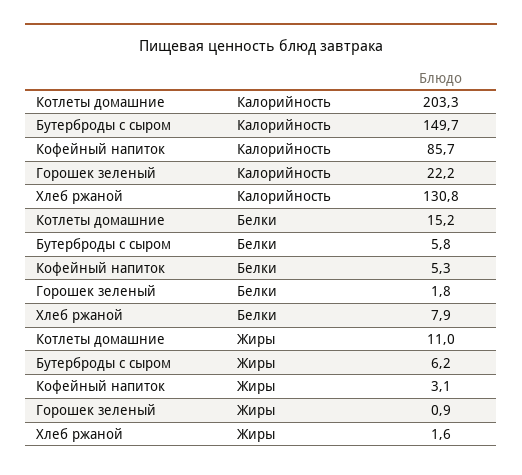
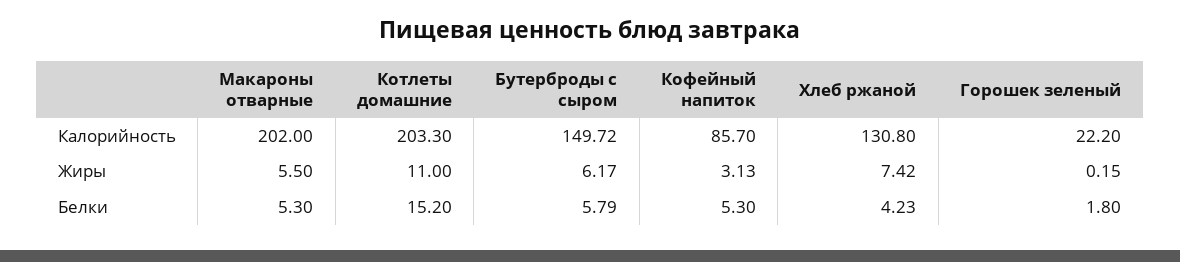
  {
    "Котлеты домашние": {
      "Калорийность": 203.3,
      "Белки": 15.2,
      "Жиры": 11
    },
    "Бутерброды с сыром": {
      "Калорийность": 149.72,
      "Белки": 5.79,
      "Жиры": 6.17
    },
    "Кофейный напиток": {
      "Калорийность": 85.7,
      "Белки": 5.3,
      "Жиры": 3.13
    },
    "Горошек зеленый": {
      "Калорийность": 22.2,
      "Белки": 1.8,
-     "Жиры": 0.9
+     "Жиры": 0.15
    },
    "Хлеб ржаной": {
      "Калорийность": 130.8,
-     "Белки": 7.9,
+     "Белки": 4.23,
-     "Жиры": 1.6
+     "Жиры": 7.42
-   }
+   },
+   "Макароны отварные": {
+     "Калорийность": 202,
+     "Жиры": 5.5,
+     "Белки": 5.3
+   }
  }

